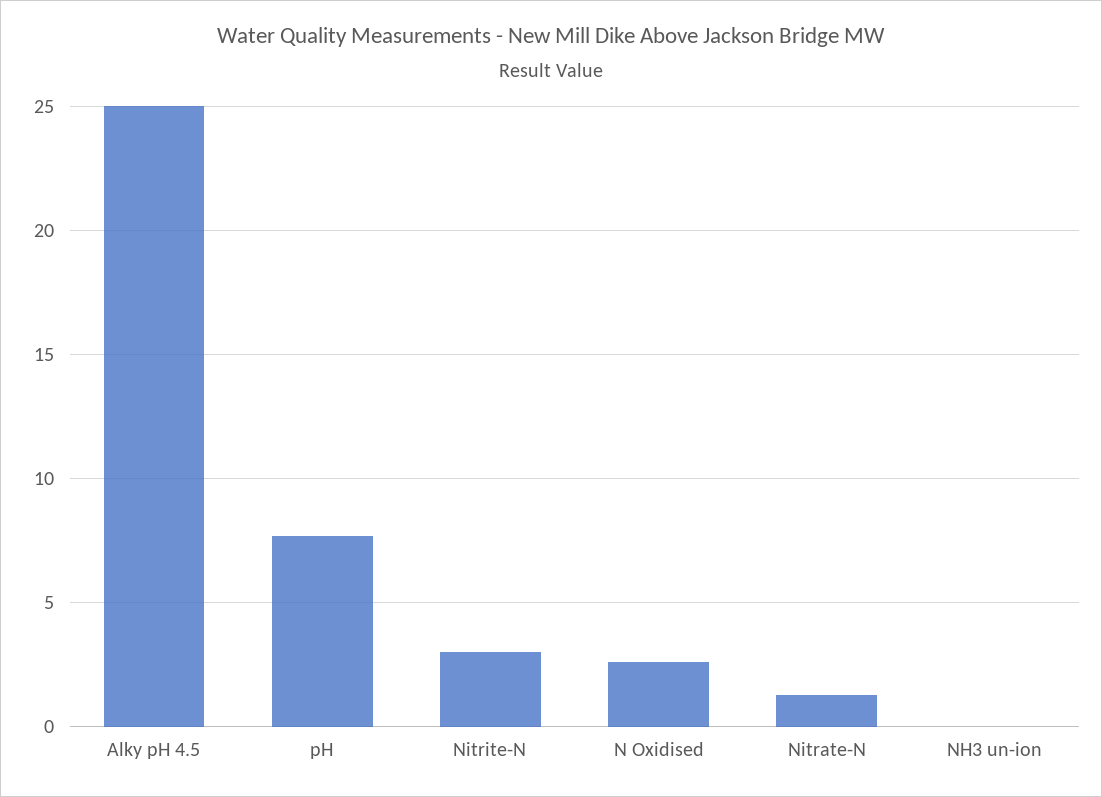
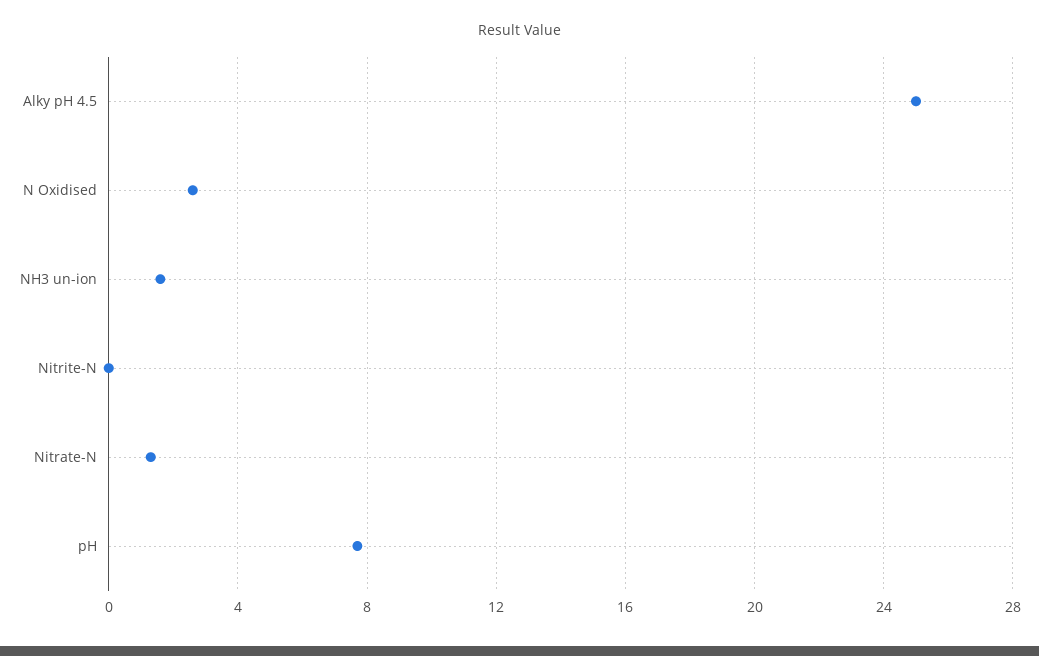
  {
    "Alky pH 4.5": 25,
    "pH": 7.5,
-   "Nitrite-N": 3,
+   "Nitrite-N": 0,
    "N Oxidised": 2.5,
    "Nitrate-N": 1.5,
-   "NH3 un-ion": 0
+   "NH3 un-ion": 1.5
  }

